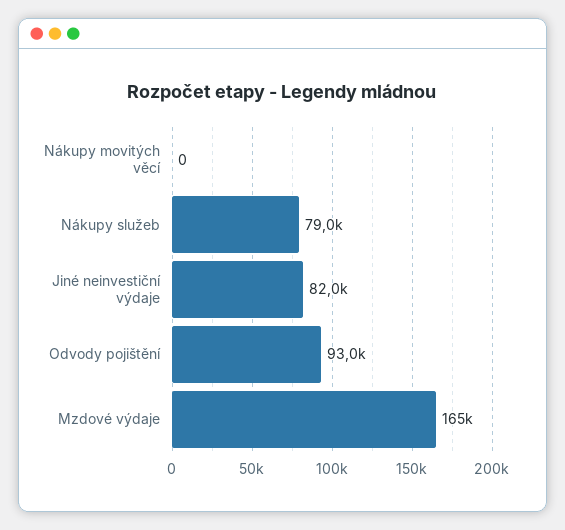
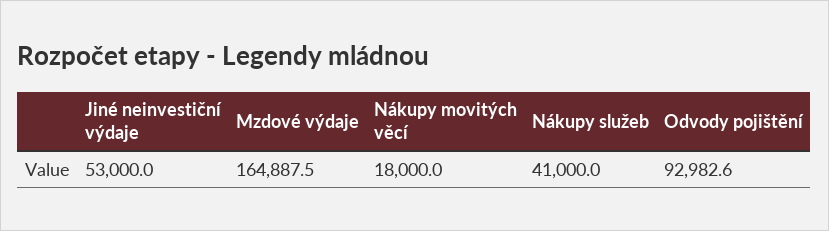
  {
-   "Nákupy movitých věcí": 0,
+   "Nákupy movitých věcí": 18000,
-   "Nákupy služeb": 79000,
+   "Nákupy služeb": 41000,
-   "Jiné neinvestiční výdaje": 82000,
+   "Jiné neinvestiční výdaje": 53000,
    "Odvody pojištění": 92982.6,
    "Mzdové výdaje": 164887.5
  }

